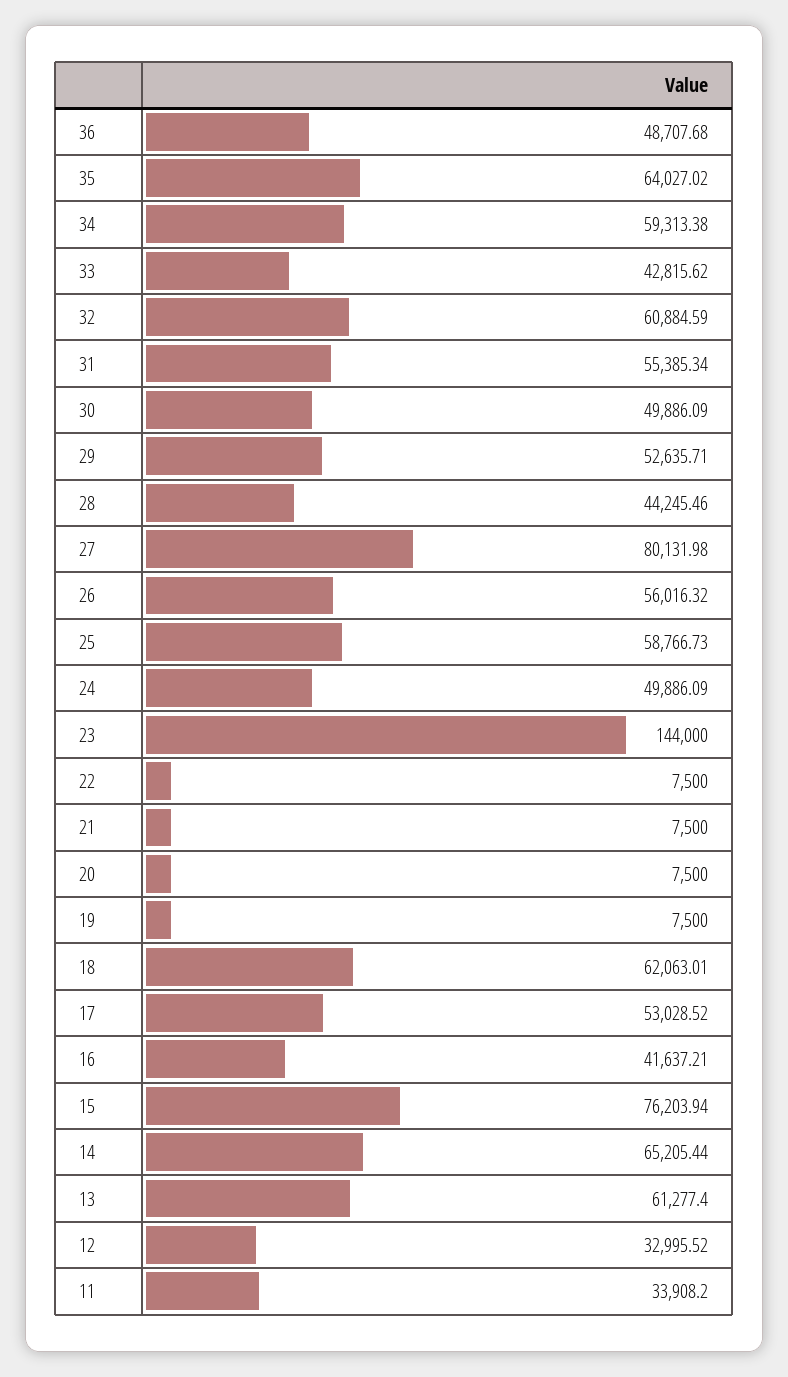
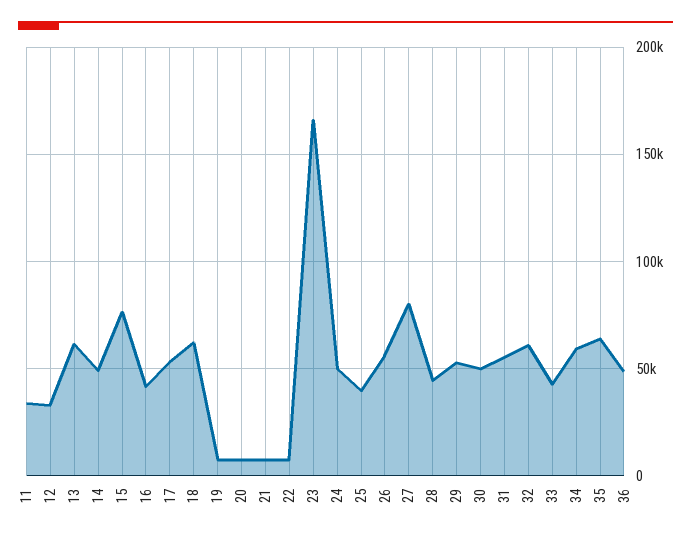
  {
    "36": 48707.68,
    "35": 64027.02,
    "34": 59313.38,
    "33": 42815.62,
    "32": 60884.59,
    "31": 55385.34,
    "30": 49886.09,
    "29": 52635.71,
    "28": 44245.46,
    "27": 80131.98,
    "26": 56016.32,
-   "25": 58766.73,
+   "25": 40000,
    "24": 49886.09,
-   "23": 144000,
+   "23": 165000,
    "22": 7500,
    "21": 7500,
    "20": 7500,
    "19": 7500,
    "18": 62063.01,
    "17": 53028.52,
    "16": 41637.21,
    "15": 76203.94,
-   "14": 65205.44,
+   "14": 50000,
    "13": 61277.4,
    "12": 32995.52,
    "11": 33908.2
  }

